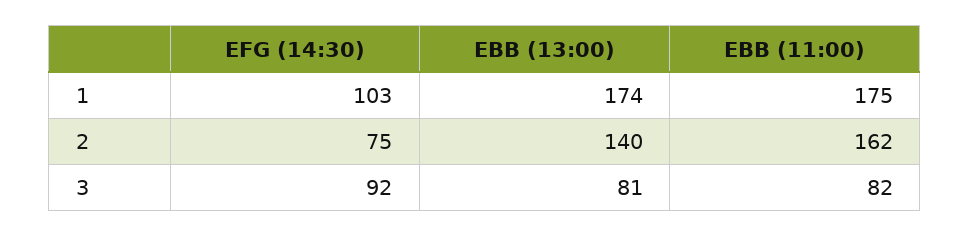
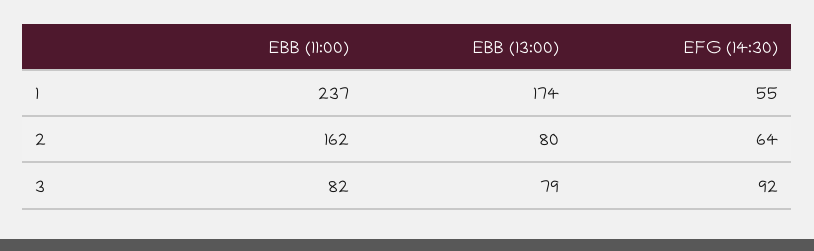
  {
    "EFG (14:30)": {
-     "1": 103,
+     "1": 55,
-     "2": 75,
+     "2": 64,
      "3": 92
    },
    "EBB (13:00)": {
      "1": 174,
-     "2": 140,
+     "2": 80,
-     "3": 81
+     "3": 79
    },
    "EBB (11:00)": {
-     "1": 175,
+     "1": 237,
      "2": 162,
      "3": 82
    }
  }

